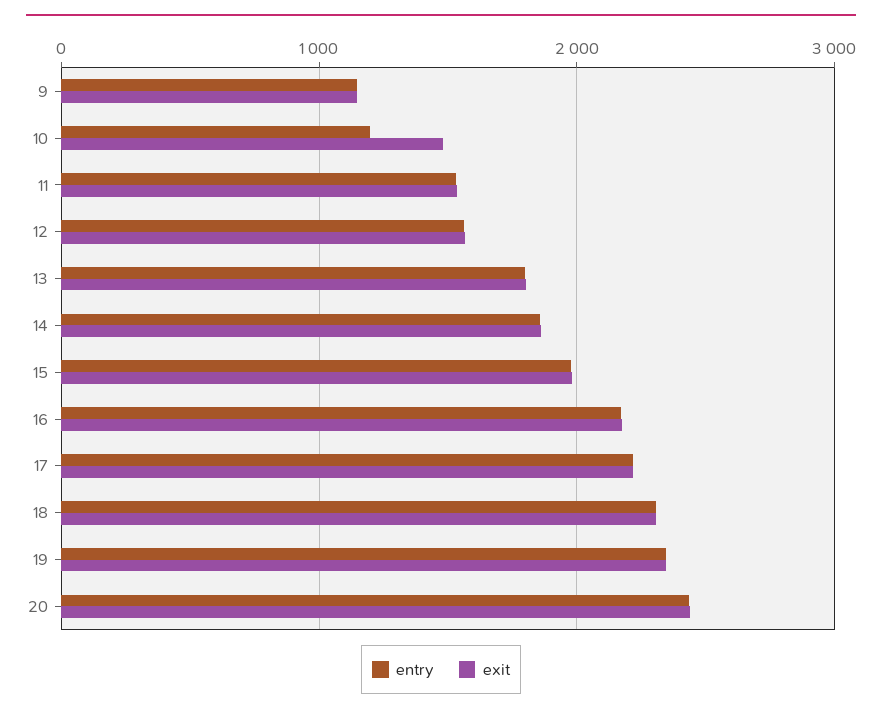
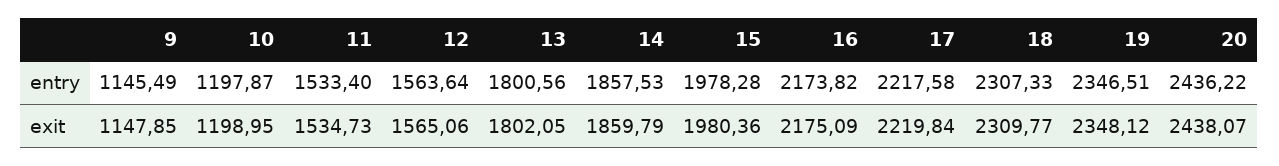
  {
    "entry": {
      "9": 1145.49,
      "10": 1197.87,
      "11": 1533.4,
      "12": 1563.64,
      "13": 1800.56,
      "14": 1857.53,
      "15": 1978.28,
      "16": 2173.82,
      "17": 2217.58,
      "18": 2307.33,
      "19": 2346.51,
      "20": 2436.22
    },
    "exit": {
      "9": 1147.85,
-     "10": 1500,
+     "10": 1198.95,
      "11": 1534.73,
      "12": 1565.06,
      "13": 1802.05,
      "14": 1859.79,
      "15": 1980.36,
      "16": 2175.09,
      "17": 2219.84,
      "18": 2309.77,
      "19": 2348.12,
      "20": 2438.07
    }
  }

